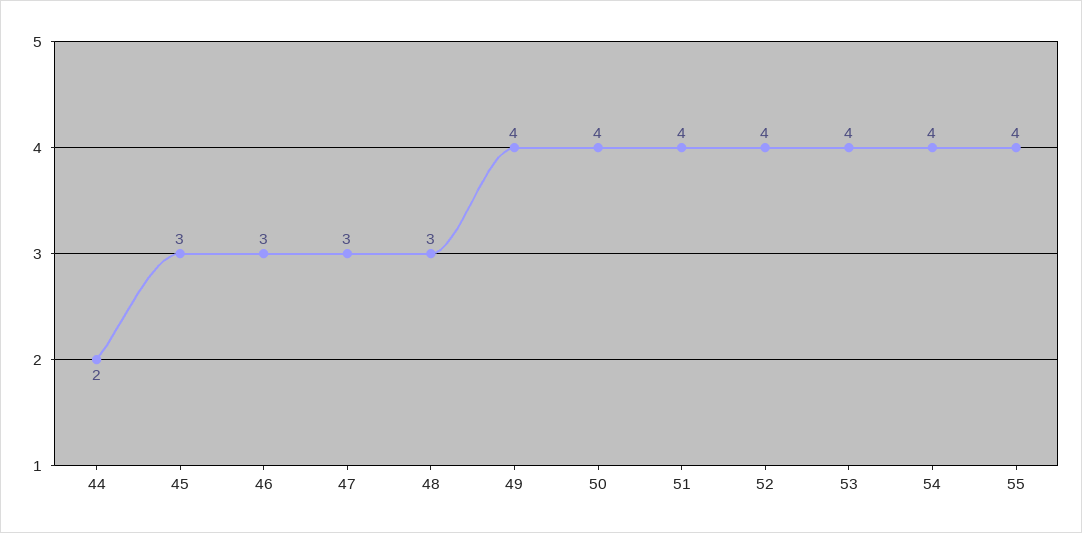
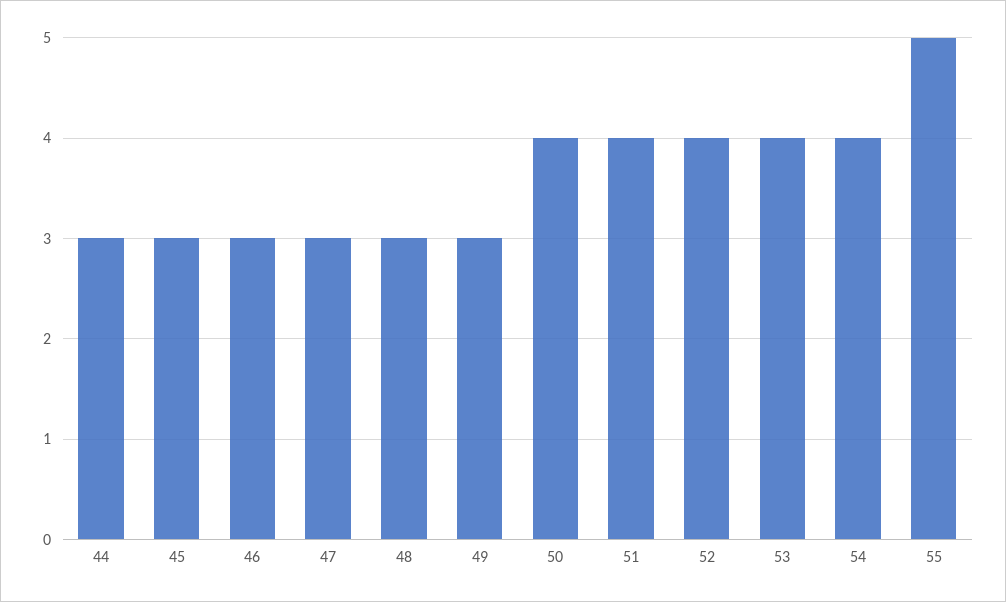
  {
-   "44": 2,
+   "44": 3,
    "45": 3,
    "46": 3,
    "47": 3,
    "48": 3,
-   "49": 4,
+   "49": 3,
    "50": 4,
    "51": 4,
    "52": 4,
    "53": 4,
    "54": 4,
-   "55": 4
+   "55": 5
  }

